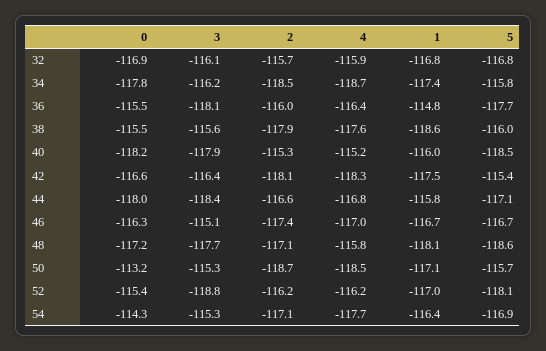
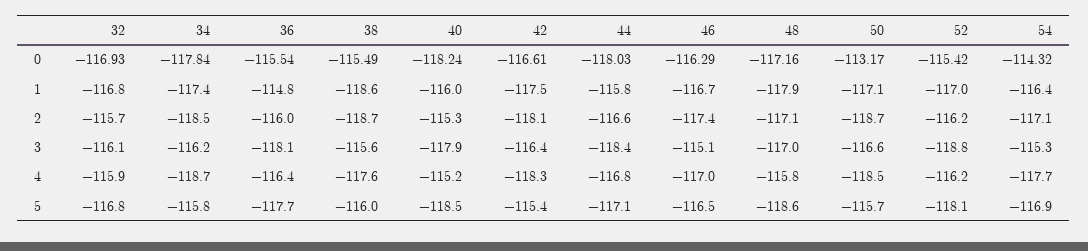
  {
    "0": {
      "32": -116.93,
      "34": -117.84,
      "36": -115.54,
      "38": -115.49,
      "40": -118.24,
      "42": -116.61,
      "44": -118.03,
      "46": -116.29,
      "48": -117.16,
      "50": -113.17,
      "52": -115.42,
      "54": -114.32
    },
    "3": {
      "32": -116.1,
      "34": -116.2,
      "36": -118.1,
      "38": -115.6,
      "40": -117.9,
      "42": -116.4,
      "44": -118.4,
      "46": -115.1,
-     "48": -117.7,
+     "48": -117,
-     "50": -115.3,
+     "50": -116.6,
      "52": -118.8,
      "54": -115.3
    },
    "2": {
      "32": -115.7,
      "34": -118.5,
      "36": -116,
-     "38": -117.9,
+     "38": -118.7,
      "40": -115.3,
      "42": -118.1,
      "44": -116.6,
      "46": -117.4,
      "48": -117.1,
      "50": -118.7,
      "52": -116.2,
      "54": -117.1
    },
    "4": {
      "32": -115.9,
      "34": -118.7,
      "36": -116.4,
      "38": -117.6,
      "40": -115.2,
      "42": -118.3,
      "44": -116.8,
      "46": -117,
      "48": -115.8,
      "50": -118.5,
      "52": -116.2,
      "54": -117.7
    },
    "1": {
      "32": -116.8,
      "34": -117.4,
      "36": -114.8,
      "38": -118.6,
      "40": -116,
      "42": -117.5,
      "44": -115.8,
      "46": -116.7,
-     "48": -118.1,
+     "48": -117.9,
      "50": -117.1,
      "52": -117,
      "54": -116.4
    },
    "5": {
      "32": -116.8,
      "34": -115.8,
      "36": -117.7,
      "38": -116,
      "40": -118.5,
      "42": -115.4,
      "44": -117.1,
-     "46": -116.7,
+     "46": -116.5,
      "48": -118.6,
      "50": -115.7,
      "52": -118.1,
      "54": -116.9
    }
  }

